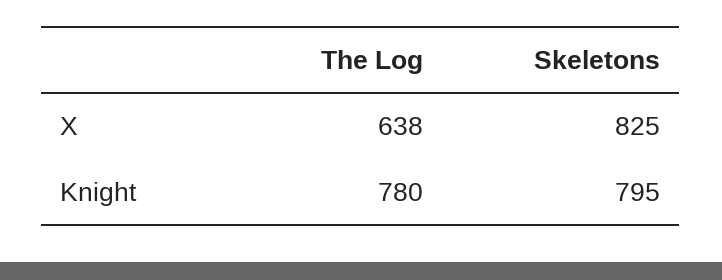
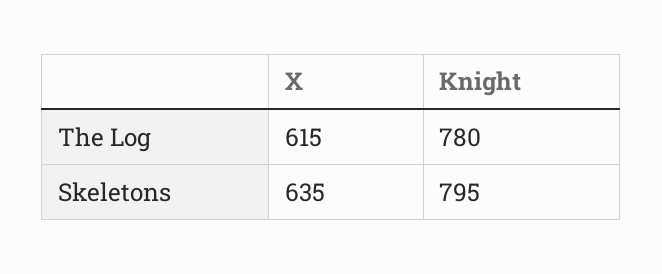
  {
    "The Log": {
-     "X": 638,
+     "X": 615,
      "Knight": 780
    },
    "Skeletons": {
-     "X": 825,
+     "X": 635,
      "Knight": 795
    }
  }

